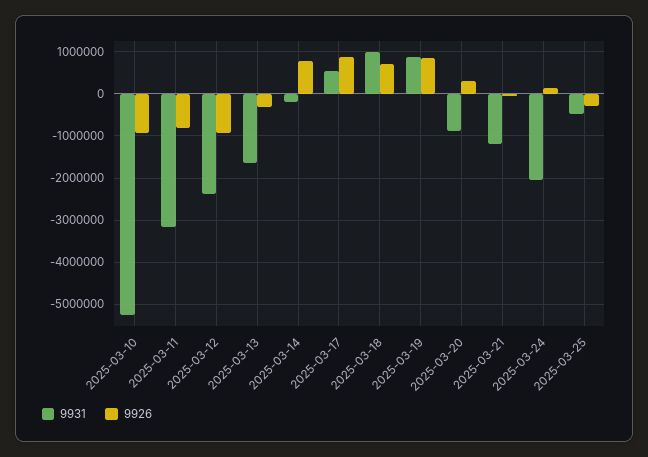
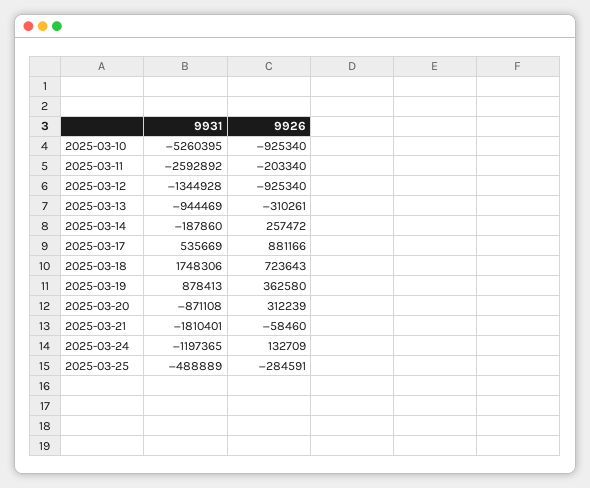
  {
    "9931": {
      "2025-03-10": -5260395,
-     "2025-03-11": -3200000,
+     "2025-03-11": -2592892,
-     "2025-03-12": -2400000,
+     "2025-03-12": -1344928,
-     "2025-03-13": -1600000,
+     "2025-03-13": -944469,
      "2025-03-14": -187860,
      "2025-03-17": 535669,
-     "2025-03-18": 1000000,
+     "2025-03-18": 1748306,
      "2025-03-19": 878413,
      "2025-03-20": -871108,
-     "2025-03-21": -1200000,
+     "2025-03-21": -1810401,
-     "2025-03-24": -2000000,
+     "2025-03-24": -1197365,
      "2025-03-25": -488889
    },
    "9926": {
      "2025-03-10": -925340,
-     "2025-03-11": -800000,
+     "2025-03-11": -203340,
      "2025-03-12": -925340,
      "2025-03-13": -310261,
-     "2025-03-14": 800000,
+     "2025-03-14": 257472,
      "2025-03-17": 881166,
      "2025-03-18": 723643,
-     "2025-03-19": 800000,
+     "2025-03-19": 362580,
      "2025-03-20": 312239,
      "2025-03-21": -58460,
      "2025-03-24": 132709,
      "2025-03-25": -284591
    }
  }

